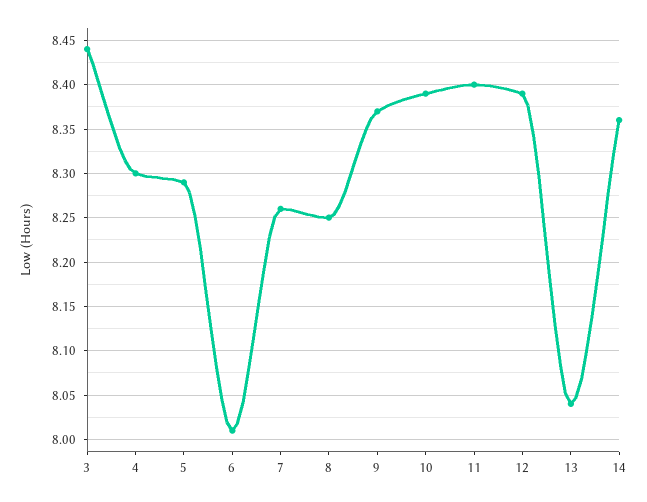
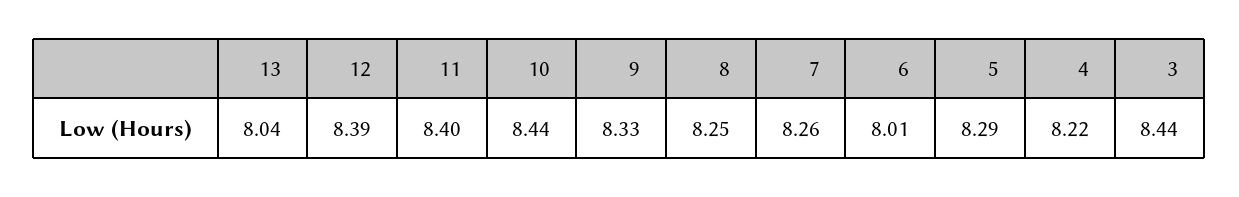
  {
    "3": 8.44,
-   "4": 8.3,
+   "4": 8.22,
    "5": 8.29,
    "6": 8.01,
    "7": 8.26,
    "8": 8.25,
-   "9": 8.37,
+   "9": 8.33,
-   "10": 8.39,
+   "10": 8.44,
    "11": 8.4,
    "12": 8.39,
-   "13": 8.04,
+   "13": 8.04
-   "14": 8.36
  }

